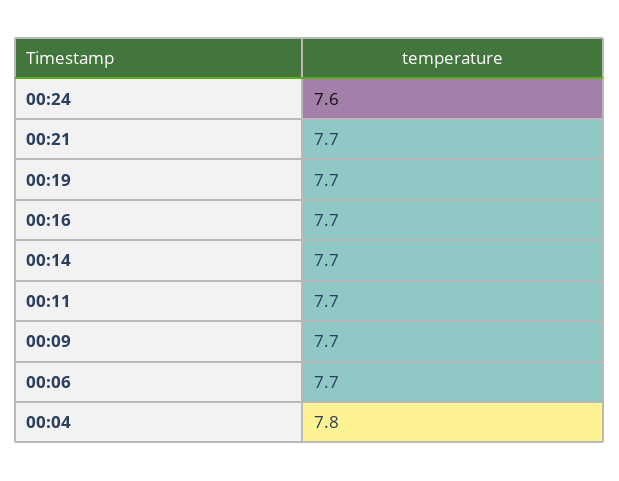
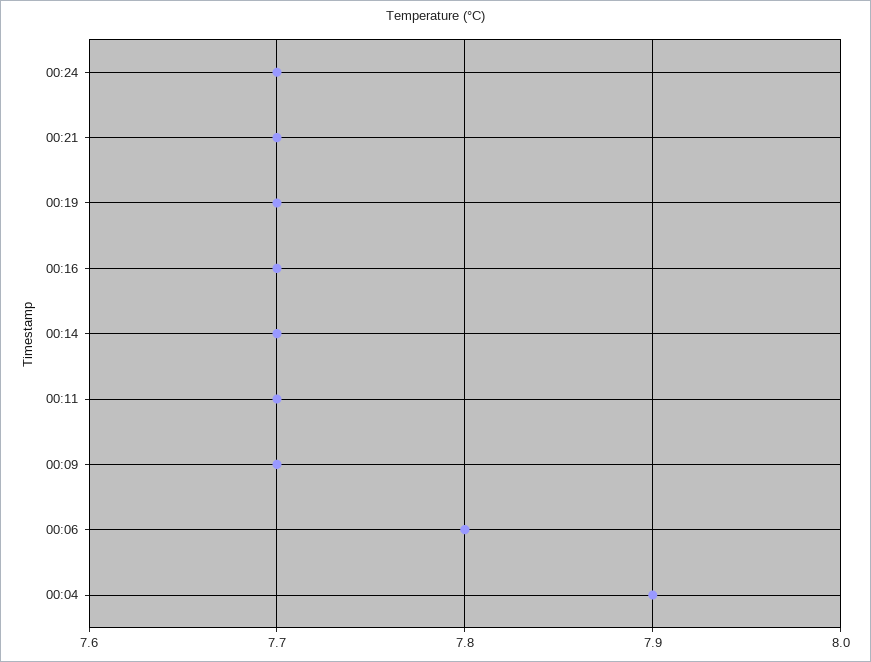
  {
-   "00:24": 7.6,
+   "00:24": 7.7,
    "00:21": 7.7,
    "00:19": 7.7,
    "00:16": 7.7,
    "00:14": 7.7,
    "00:11": 7.7,
    "00:09": 7.7,
-   "00:06": 7.7,
+   "00:06": 7.8,
-   "00:04": 7.8
+   "00:04": 7.9
  }

